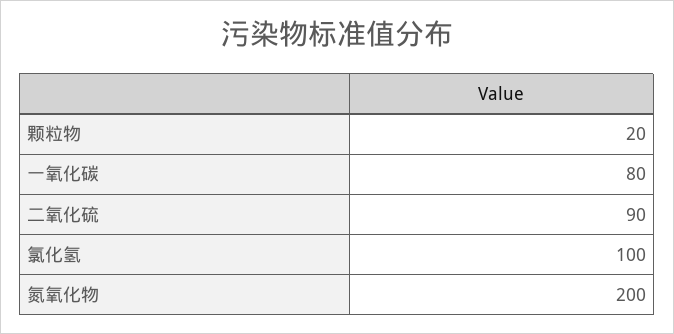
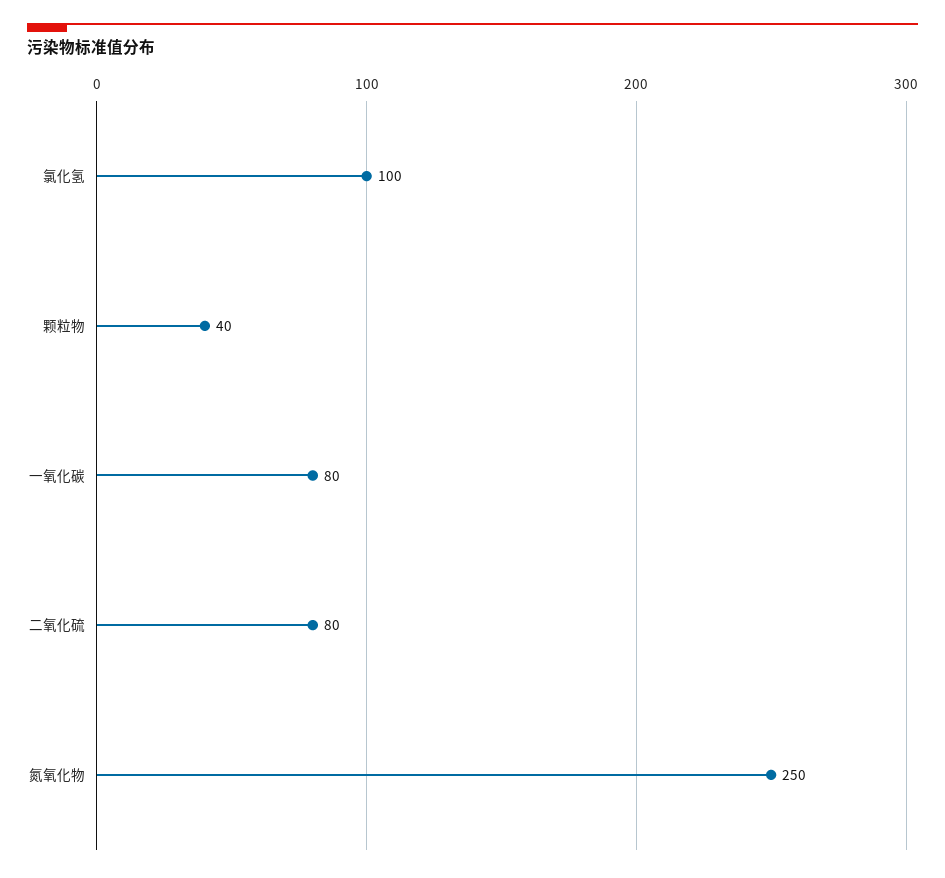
  {
-   "颗粒物": 20,
+   "颗粒物": 40,
    "一氧化碳": 80,
-   "二氧化硫": 90,
+   "二氧化硫": 80,
    "氯化氢": 100,
-   "氮氧化物": 200
+   "氮氧化物": 250
  }

